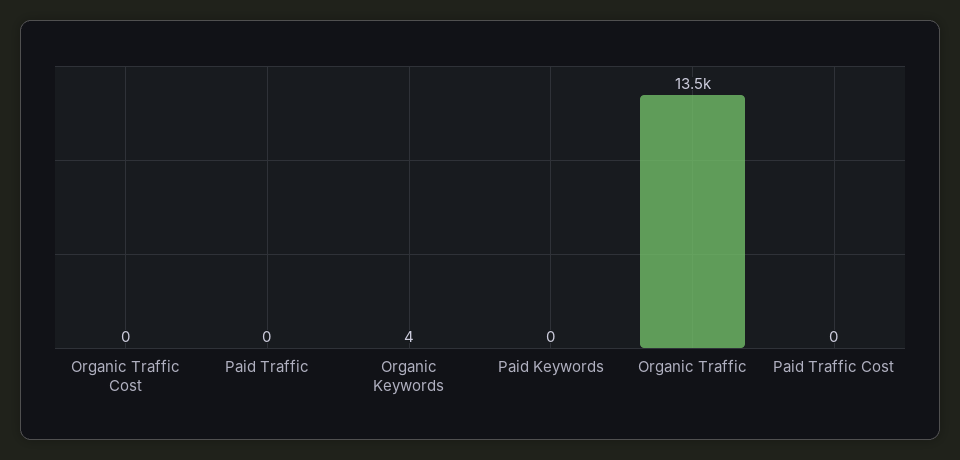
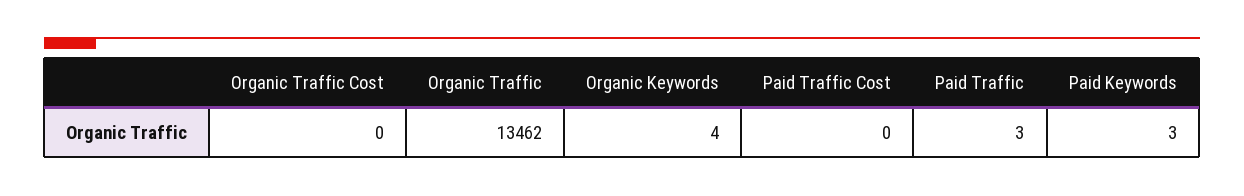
  {
    "Organic Traffic Cost": 0,
-   "Paid Traffic": 0,
+   "Paid Traffic": 3,
    "Organic Keywords": 4,
-   "Paid Keywords": 0,
+   "Paid Keywords": 3,
    "Organic Traffic": 13462,
    "Paid Traffic Cost": 0
  }

